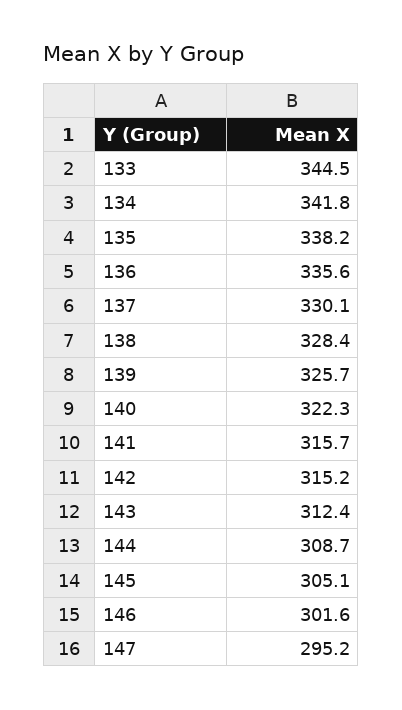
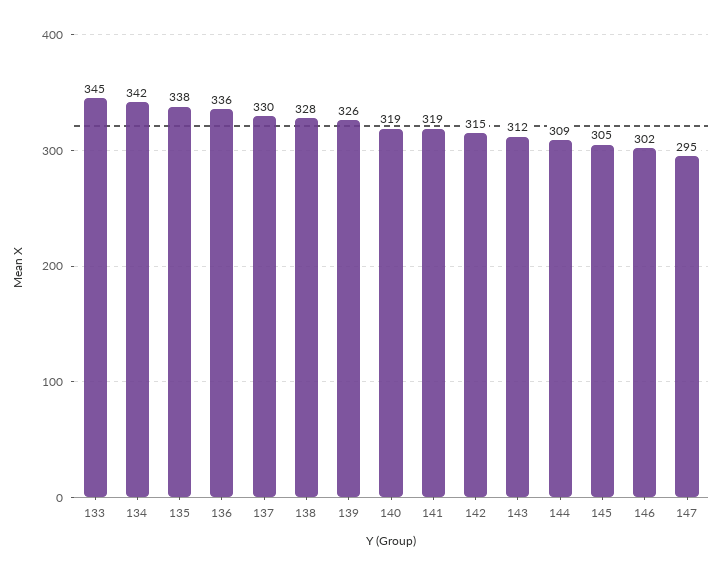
  {
    "133": 344.5,
    "134": 341.8,
    "135": 338.2,
    "136": 335.6,
    "137": 330.1,
    "138": 328.4,
    "139": 325.7,
-   "140": 322.3,
+   "140": 319,
-   "141": 315.7,
+   "141": 319,
    "142": 315.2,
    "143": 312.4,
    "144": 308.7,
    "145": 305.1,
    "146": 301.6,
    "147": 295.2
  }

